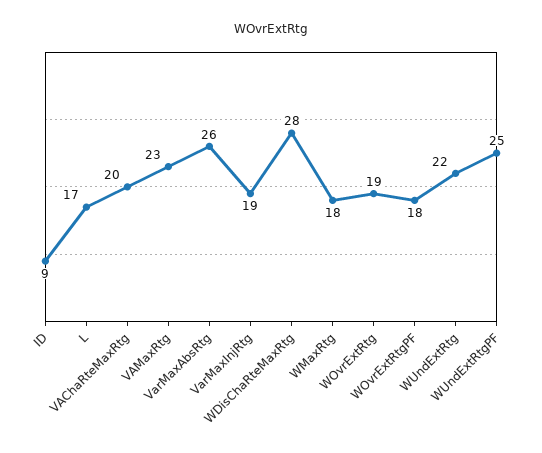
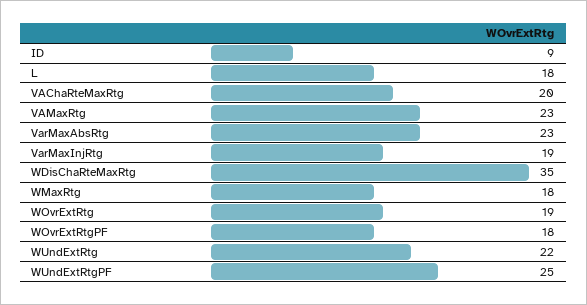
  {
    "ID": 9,
-   "L": 17,
+   "L": 18,
    "VAChaRteMaxRtg": 20,
    "VAMaxRtg": 23,
-   "VarMaxAbsRtg": 26,
+   "VarMaxAbsRtg": 23,
    "VarMaxInjRtg": 19,
-   "WDisChaRteMaxRtg": 28,
+   "WDisChaRteMaxRtg": 35,
    "WMaxRtg": 18,
    "WOvrExtRtg": 19,
    "WOvrExtRtgPF": 18,
    "WUndExtRtg": 22,
    "WUndExtRtgPF": 25
  }

